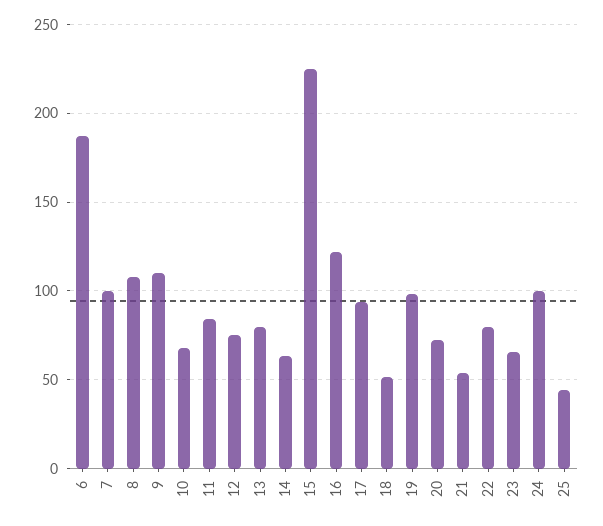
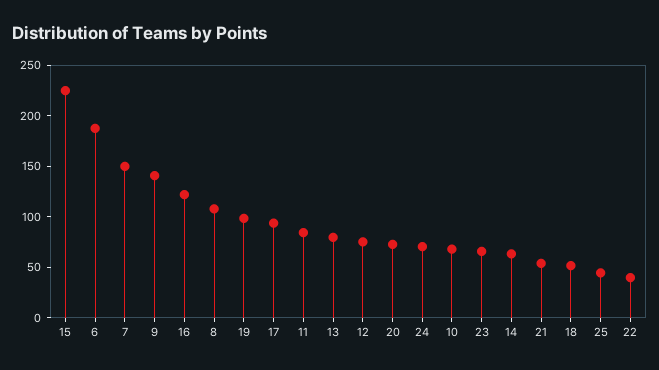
  {
    "6": 185,
-   "7": 100,
+   "7": 150,
    "8": 110,
-   "9": 110,
+   "9": 140,
    "10": 70,
    "11": 85,
    "12": 75,
    "13": 80,
    "14": 65,
    "15": 225,
    "16": 120,
    "17": 95,
    "18": 50,
    "19": 100,
    "20": 75,
    "21": 55,
-   "22": 80,
+   "22": 40,
    "23": 65,
-   "24": 100,
+   "24": 70,
    "25": 45
  }

